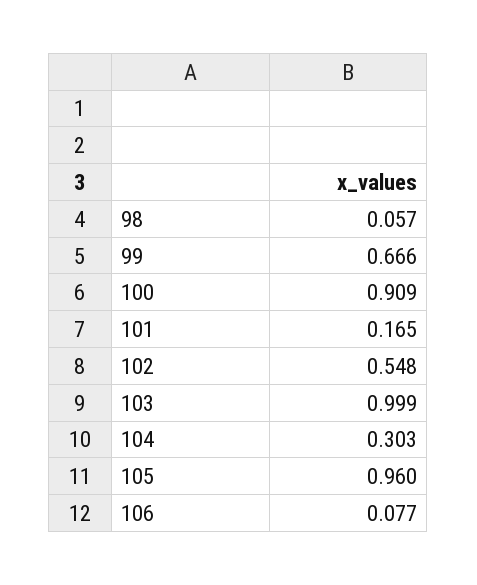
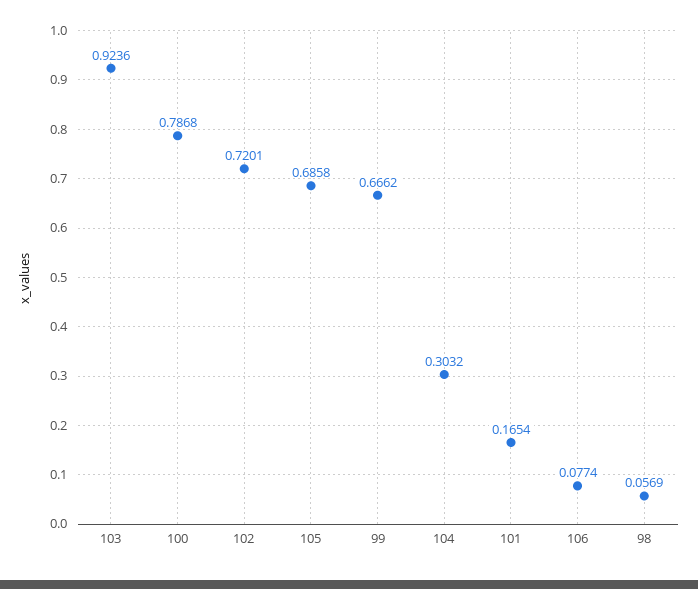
  {
    "98": 0.0569,
    "99": 0.6662,
-   "100": 0.909,
+   "100": 0.7868,
    "101": 0.1654,
-   "102": 0.548,
+   "102": 0.7201,
-   "103": 0.999,
+   "103": 0.9236,
    "104": 0.3032,
-   "105": 0.96,
+   "105": 0.6858,
    "106": 0.0774
  }

